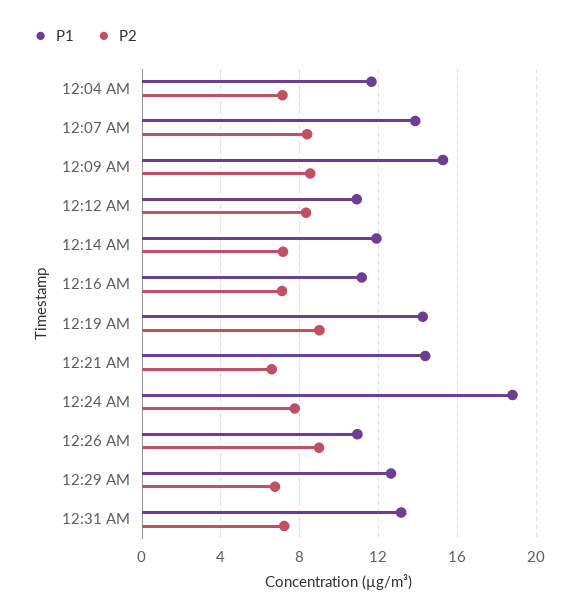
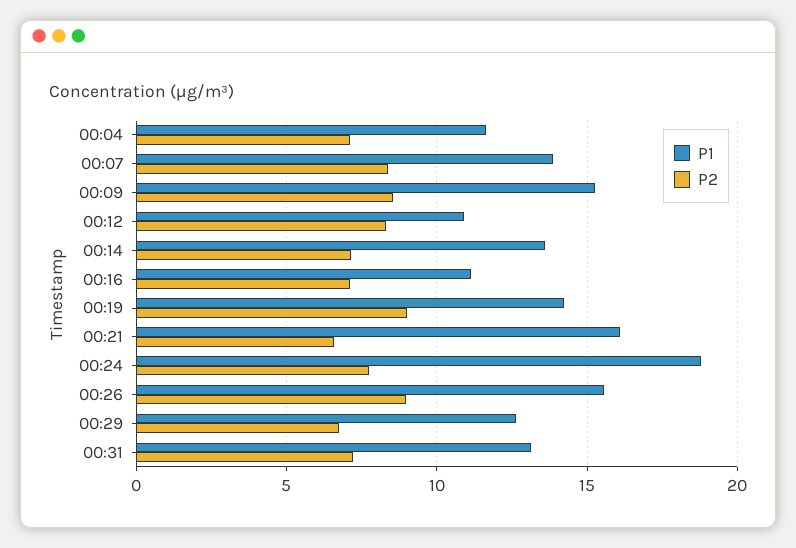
  {
    "P1": {
      "12:04 AM": 11.5,
      "12:07 AM": 14,
      "12:09 AM": 15.5,
      "12:12 AM": 11,
-     "12:14 AM": 12,
+     "12:14 AM": 13.5,
      "12:16 AM": 11,
      "12:19 AM": 14.5,
-     "12:21 AM": 14.5,
+     "12:21 AM": 16,
      "12:24 AM": 19,
-     "12:26 AM": 11,
+     "12:26 AM": 15.5,
      "12:29 AM": 12.5,
      "12:31 AM": 13
    },
    "P2": {
      "12:04 AM": 7,
      "12:07 AM": 8.5,
      "12:09 AM": 8.5,
      "12:12 AM": 8.5,
      "12:14 AM": 7,
      "12:16 AM": 7,
      "12:19 AM": 9,
      "12:21 AM": 6.5,
      "12:24 AM": 8,
      "12:26 AM": 9,
      "12:29 AM": 7,
      "12:31 AM": 7
    }
  }

